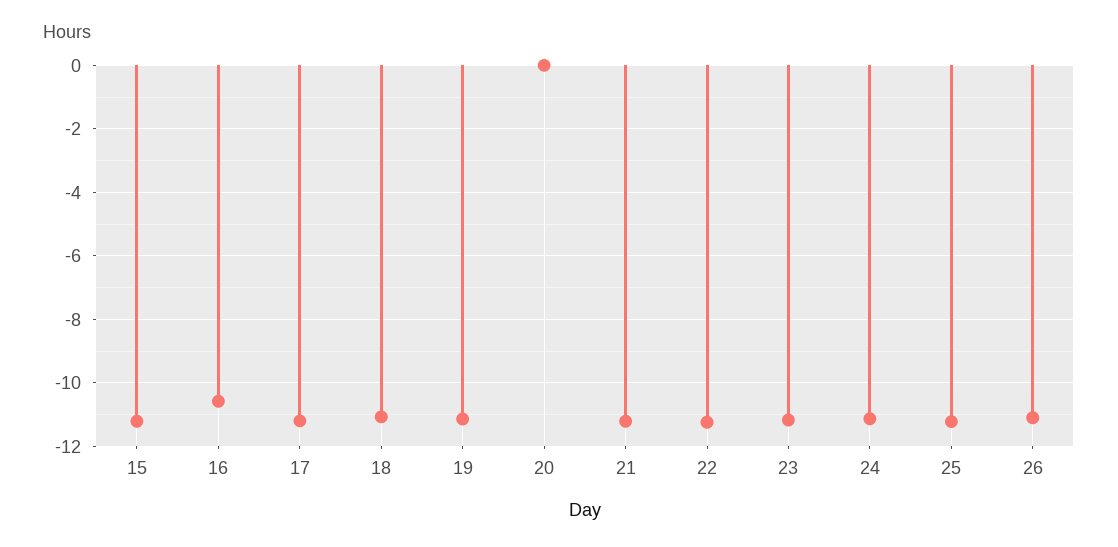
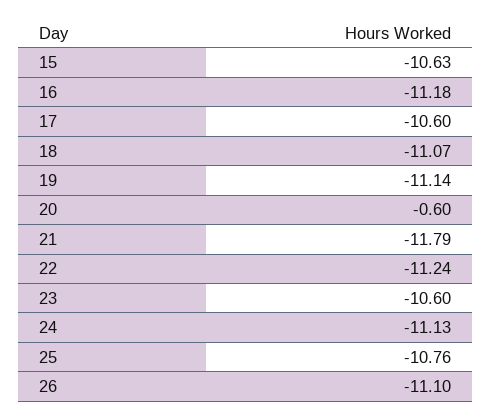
  {
-   "15": -11.2,
+   "15": -10.63,
-   "16": -10.6,
+   "16": -11.18,
-   "17": -11.2,
+   "17": -10.6,
    "18": -11.07,
    "19": -11.14,
-   "20": 0,
+   "20": -0.6,
-   "21": -11.2,
+   "21": -11.79,
    "22": -11.24,
-   "23": -11.2,
+   "23": -10.6,
    "24": -11.13,
-   "25": -11.2,
+   "25": -10.76,
    "26": -11.1
  }

